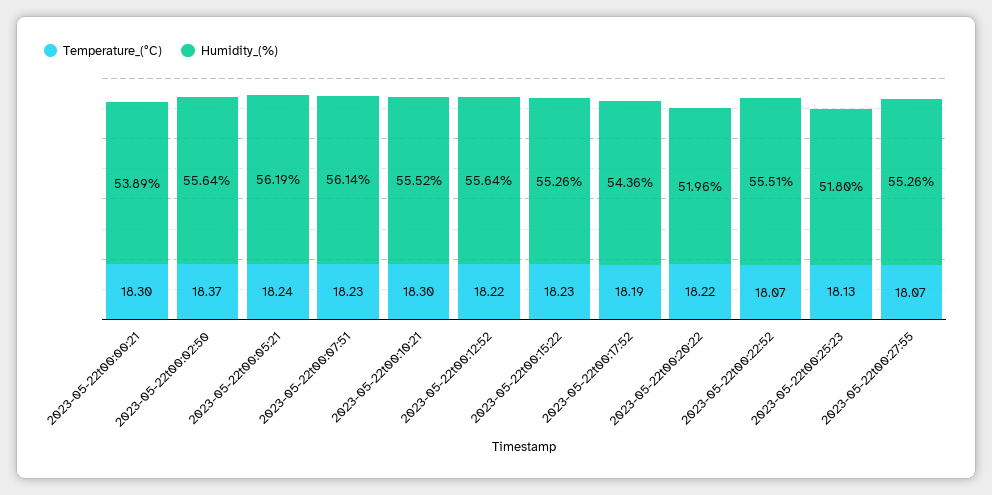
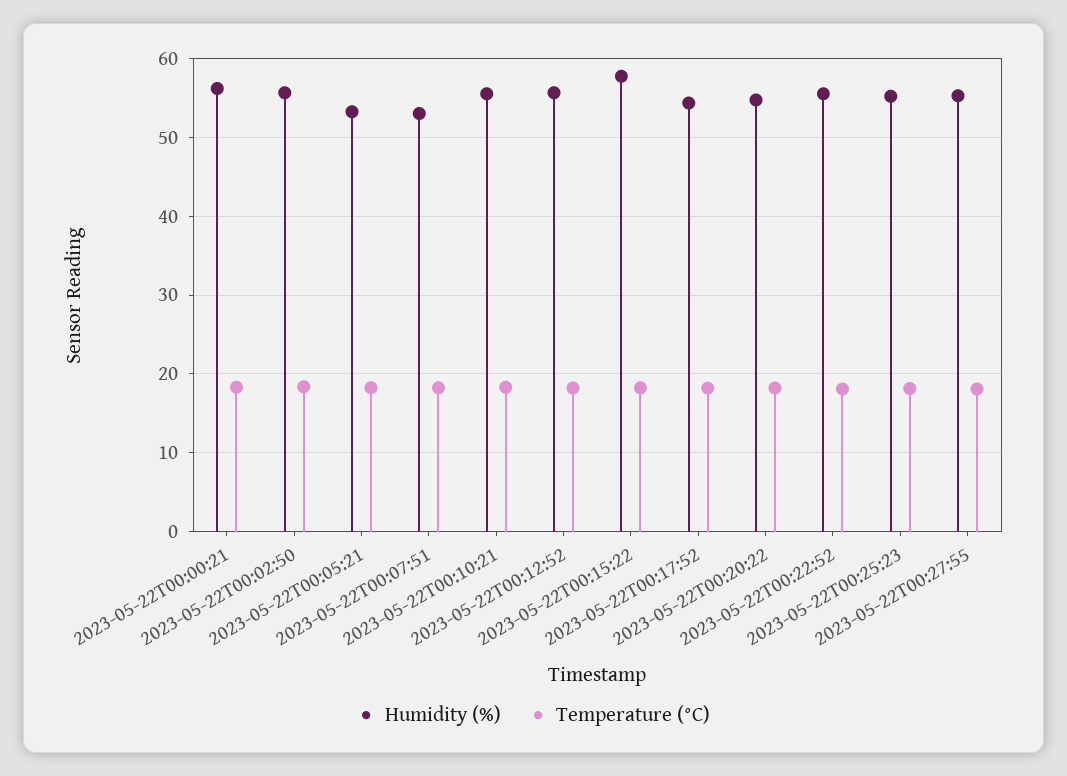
  {
    "Temperature_(°C)": {
      "2023-05-22t00:00:21": 18.3,
      "2023-05-22t00:02:50": 18.37,
      "2023-05-22t00:05:21": 18.24,
      "2023-05-22t00:07:51": 18.23,
      "2023-05-22t00:10:21": 18.3,
      "2023-05-22t00:12:52": 18.22,
      "2023-05-22t00:15:22": 18.23,
      "2023-05-22t00:17:52": 18.19,
      "2023-05-22t00:20:22": 18.22,
      "2023-05-22t00:22:52": 18.07,
      "2023-05-22t00:25:23": 18.13,
      "2023-05-22t00:27:55": 18.07
    },
    "Humidity_(%)": {
-     "2023-05-22t00:00:21": 53.89,
+     "2023-05-22t00:00:21": 56,
      "2023-05-22t00:02:50": 55.64,
-     "2023-05-22t00:05:21": 56.19,
+     "2023-05-22t00:05:21": 53,
-     "2023-05-22t00:07:51": 56.14,
+     "2023-05-22t00:07:51": 53,
      "2023-05-22t00:10:21": 55.52,
      "2023-05-22t00:12:52": 55.64,
-     "2023-05-22t00:15:22": 55.26,
+     "2023-05-22t00:15:22": 58,
      "2023-05-22t00:17:52": 54.36,
-     "2023-05-22t00:20:22": 51.96,
+     "2023-05-22t00:20:22": 55,
      "2023-05-22t00:22:52": 55.51,
-     "2023-05-22t00:25:23": 51.8,
+     "2023-05-22t00:25:23": 55,
      "2023-05-22t00:27:55": 55.26
    }
  }

